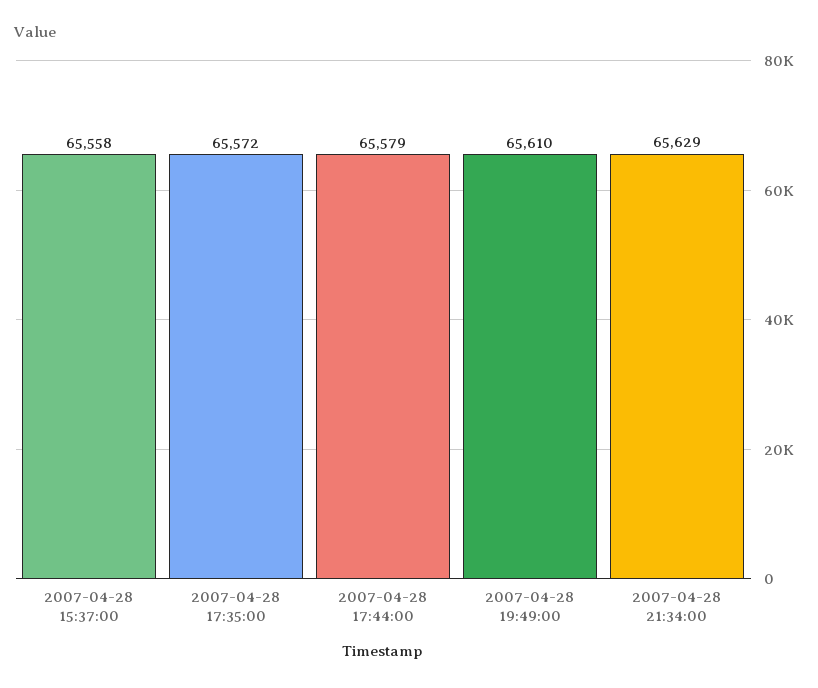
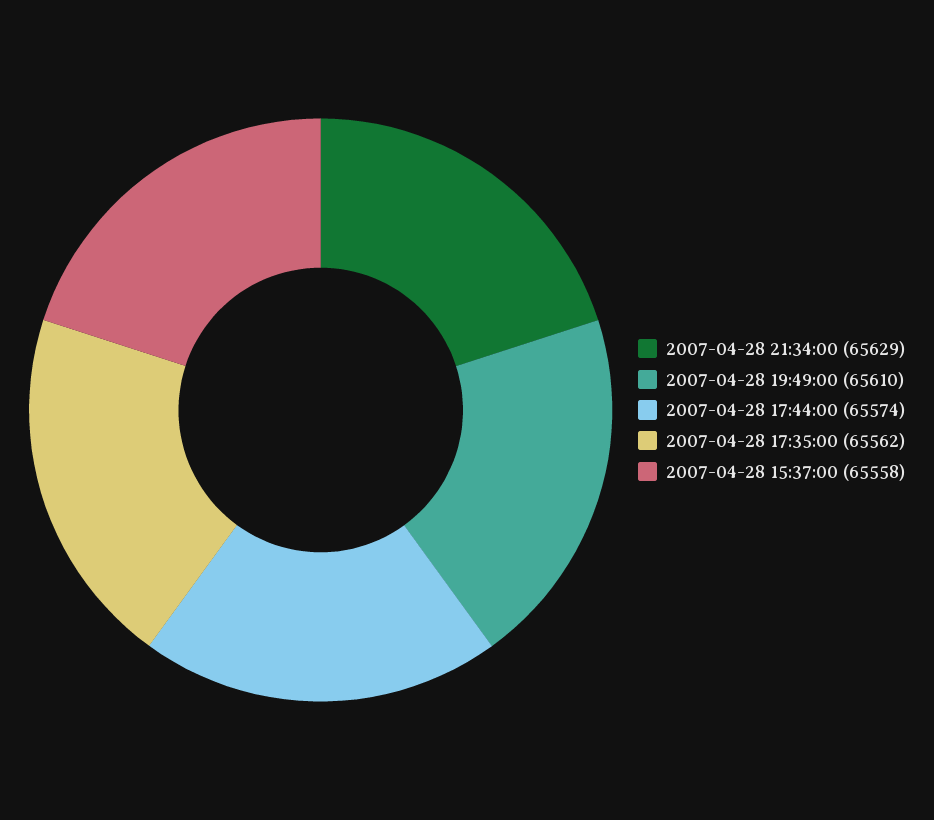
  {
    "2007-04-28 15:37:00": 65558,
-   "2007-04-28 17:35:00": 65572,
+   "2007-04-28 17:35:00": 65562,
-   "2007-04-28 17:44:00": 65579,
+   "2007-04-28 17:44:00": 65574,
    "2007-04-28 19:49:00": 65610,
    "2007-04-28 21:34:00": 65629
  }

